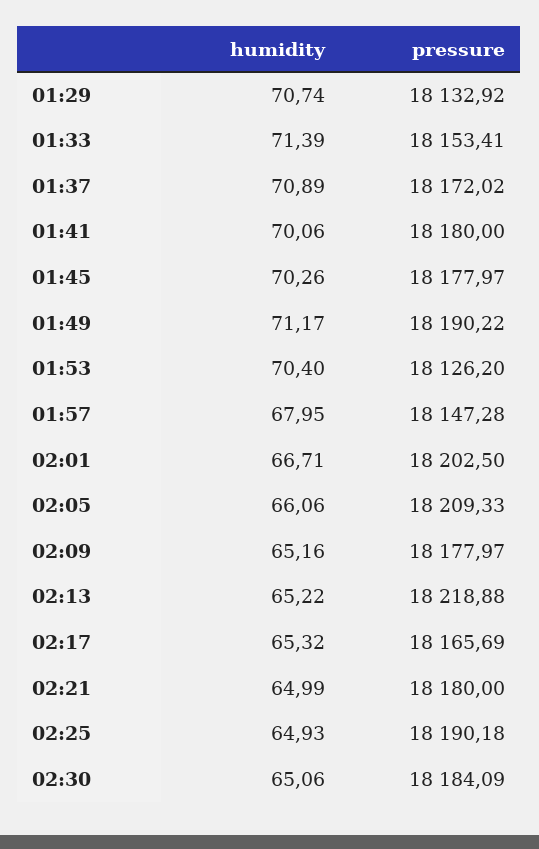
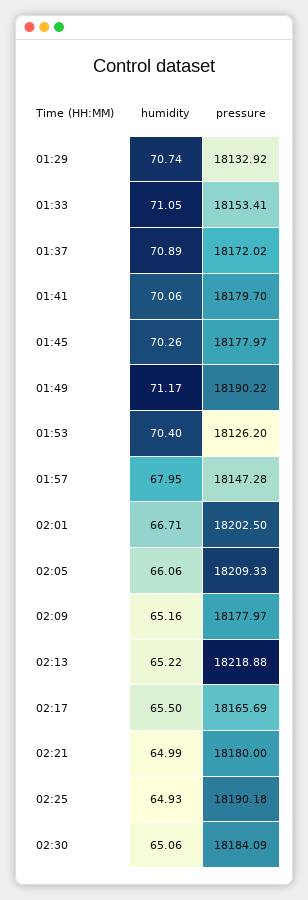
  {
    "humidity": {
      "01:29": 70.74,
-     "01:33": 71.39,
+     "01:33": 71.05,
      "01:37": 70.89,
      "01:41": 70.06,
      "01:45": 70.26,
      "01:49": 71.17,
      "01:53": 70.4,
      "01:57": 67.95,
      "02:01": 66.71,
      "02:05": 66.06,
      "02:09": 65.16,
      "02:13": 65.22,
-     "02:17": 65.32,
+     "02:17": 65.5,
      "02:21": 64.99,
      "02:25": 64.93,
      "02:30": 65.06
    },
    "pressure": {
      "01:29": 18132.92,
      "01:33": 18153.41,
      "01:37": 18172.02,
-     "01:41": 18180,
+     "01:41": 18179.7,
      "01:45": 18177.97,
      "01:49": 18190.22,
      "01:53": 18126.2,
      "01:57": 18147.28,
      "02:01": 18202.5,
      "02:05": 18209.33,
      "02:09": 18177.97,
      "02:13": 18218.88,
      "02:17": 18165.69,
      "02:21": 18180,
      "02:25": 18190.18,
      "02:30": 18184.09
    }
  }

